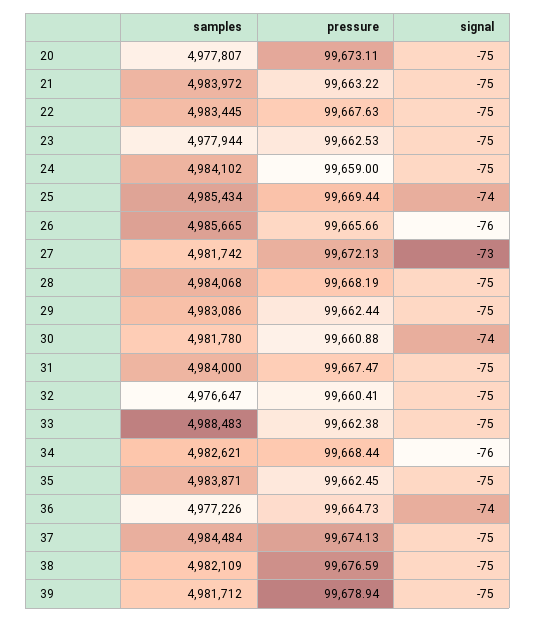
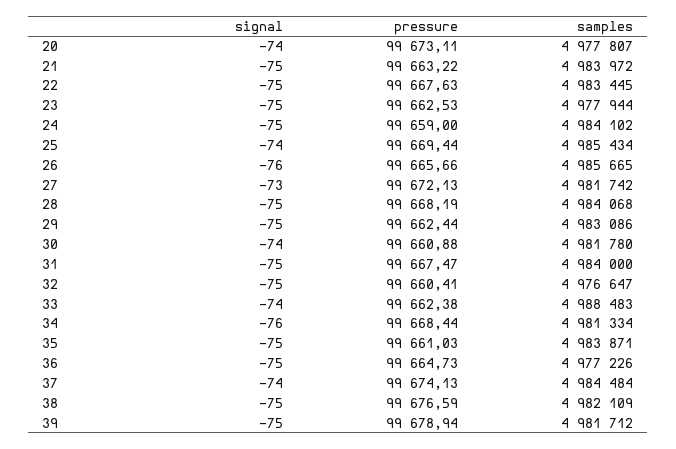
  {
    "samples": {
      "20": 4977807,
      "21": 4983972,
      "22": 4983445,
      "23": 4977944,
      "24": 4984102,
      "25": 4985434,
      "26": 4985665,
      "27": 4981742,
      "28": 4984068,
      "29": 4983086,
      "30": 4981780,
      "31": 4984000,
      "32": 4976647,
      "33": 4988483,
-     "34": 4982621,
+     "34": 4981334,
      "35": 4983871,
      "36": 4977226,
      "37": 4984484,
      "38": 4982109,
      "39": 4981712
    },
    "pressure": {
      "20": 99673.11,
      "21": 99663.22,
      "22": 99667.63,
      "23": 99662.53,
      "24": 99659,
      "25": 99669.44,
      "26": 99665.66,
      "27": 99672.13,
      "28": 99668.19,
      "29": 99662.44,
      "30": 99660.88,
      "31": 99667.47,
      "32": 99660.41,
      "33": 99662.38,
      "34": 99668.44,
-     "35": 99662.45,
+     "35": 99661.03,
      "36": 99664.73,
      "37": 99674.13,
      "38": 99676.59,
      "39": 99678.94
    },
    "signal": {
-     "20": -75,
+     "20": -74,
      "21": -75,
      "22": -75,
      "23": -75,
      "24": -75,
      "25": -74,
      "26": -76,
      "27": -73,
      "28": -75,
      "29": -75,
      "30": -74,
      "31": -75,
      "32": -75,
-     "33": -75,
+     "33": -74,
      "34": -76,
      "35": -75,
-     "36": -74,
+     "36": -75,
-     "37": -75,
+     "37": -74,
      "38": -75,
      "39": -75
    }
  }

